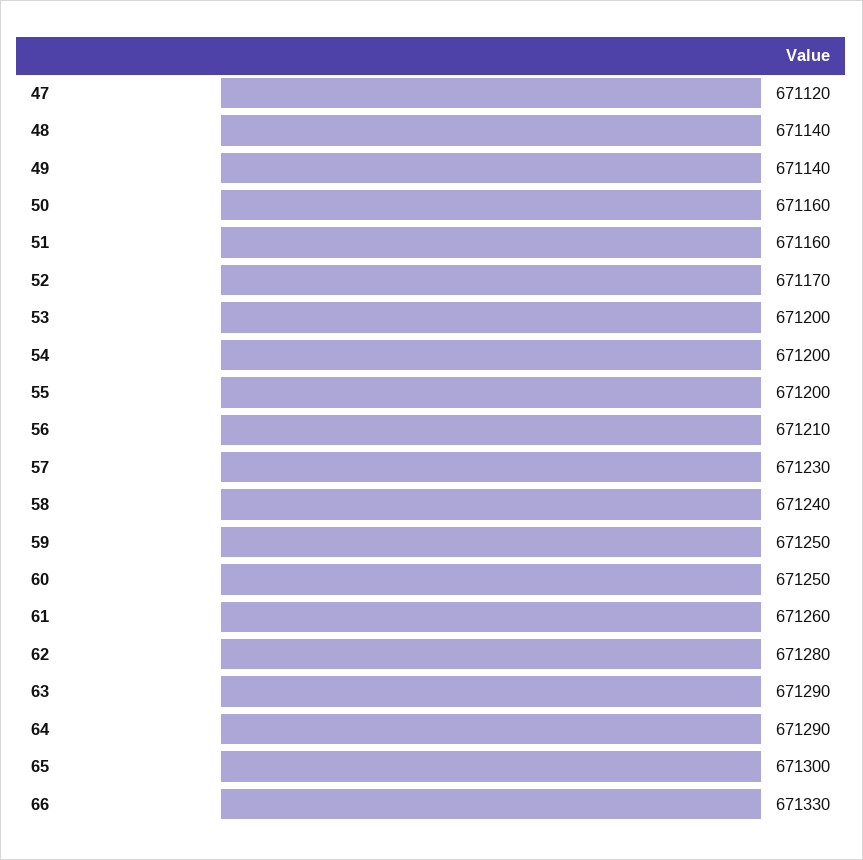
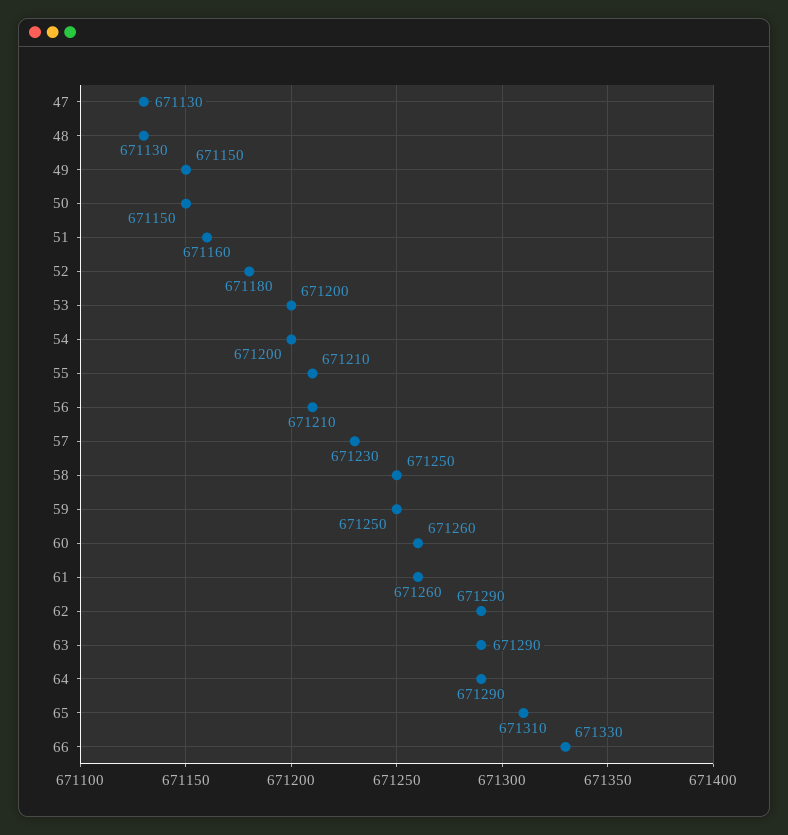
  {
-   "47": 671120,
+   "47": 671130,
-   "48": 671140,
+   "48": 671130,
-   "49": 671140,
+   "49": 671150,
-   "50": 671160,
+   "50": 671150,
    "51": 671160,
-   "52": 671170,
+   "52": 671180,
    "53": 671200,
    "54": 671200,
-   "55": 671200,
+   "55": 671210,
    "56": 671210,
    "57": 671230,
-   "58": 671240,
+   "58": 671250,
    "59": 671250,
-   "60": 671250,
+   "60": 671260,
    "61": 671260,
-   "62": 671280,
+   "62": 671290,
    "63": 671290,
    "64": 671290,
-   "65": 671300,
+   "65": 671310,
    "66": 671330
  }

